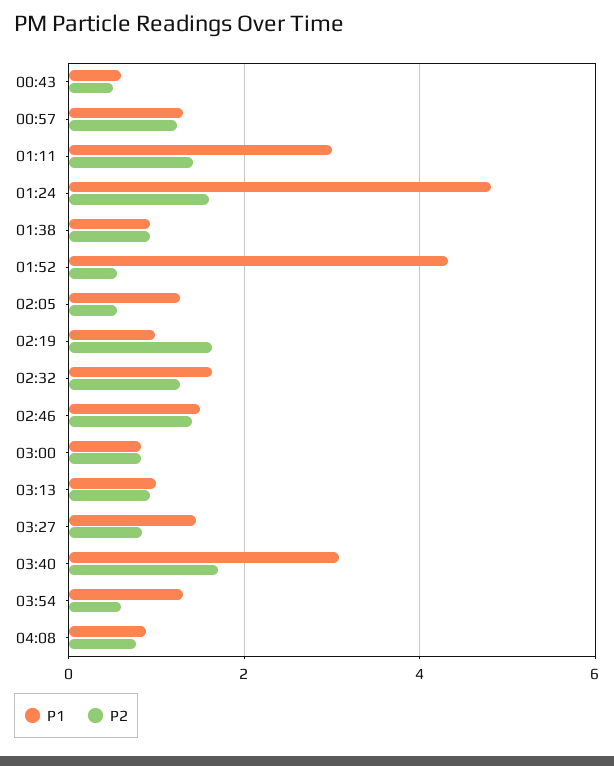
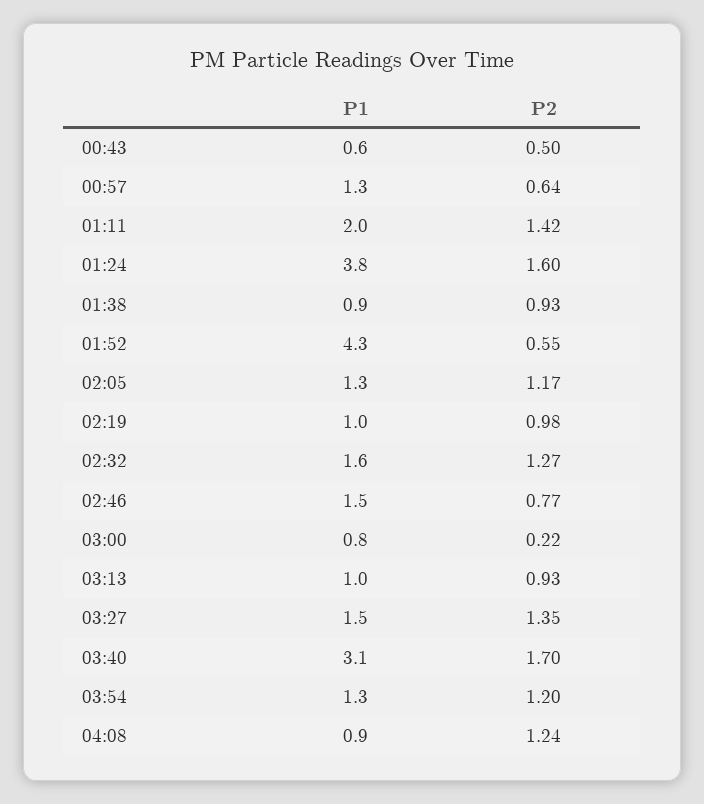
  {
    "P1": {
      "00:43": 0.6,
      "00:57": 1.3,
-     "01:11": 3,
+     "01:11": 2,
-     "01:24": 4.8,
+     "01:24": 3.8,
      "01:38": 0.9,
      "01:52": 4.3,
      "02:05": 1.3,
      "02:19": 1,
      "02:32": 1.6,
      "02:46": 1.5,
      "03:00": 0.8,
      "03:13": 1,
      "03:27": 1.5,
      "03:40": 3.1,
      "03:54": 1.3,
      "04:08": 0.9
    },
    "P2": {
      "00:43": 0.5,
-     "00:57": 1.2,
+     "00:57": 0.64,
      "01:11": 1.42,
      "01:24": 1.6,
      "01:38": 0.93,
      "01:52": 0.55,
-     "02:05": 0.6,
+     "02:05": 1.17,
-     "02:19": 1.6,
+     "02:19": 0.98,
      "02:32": 1.27,
-     "02:46": 1.4,
+     "02:46": 0.77,
-     "03:00": 0.8,
+     "03:00": 0.22,
      "03:13": 0.93,
-     "03:27": 0.8,
+     "03:27": 1.35,
      "03:40": 1.7,
-     "03:54": 0.6,
+     "03:54": 1.2,
-     "04:08": 0.8
+     "04:08": 1.24
    }
  }

